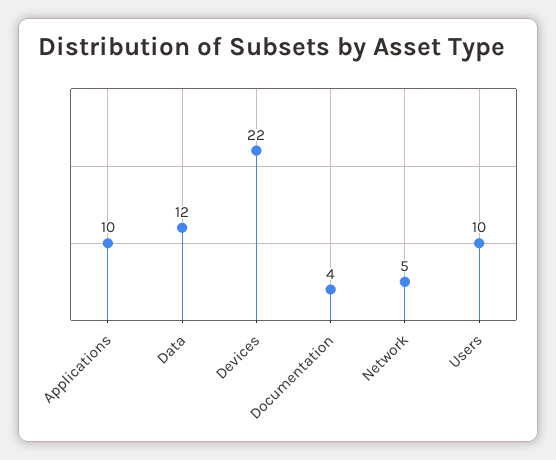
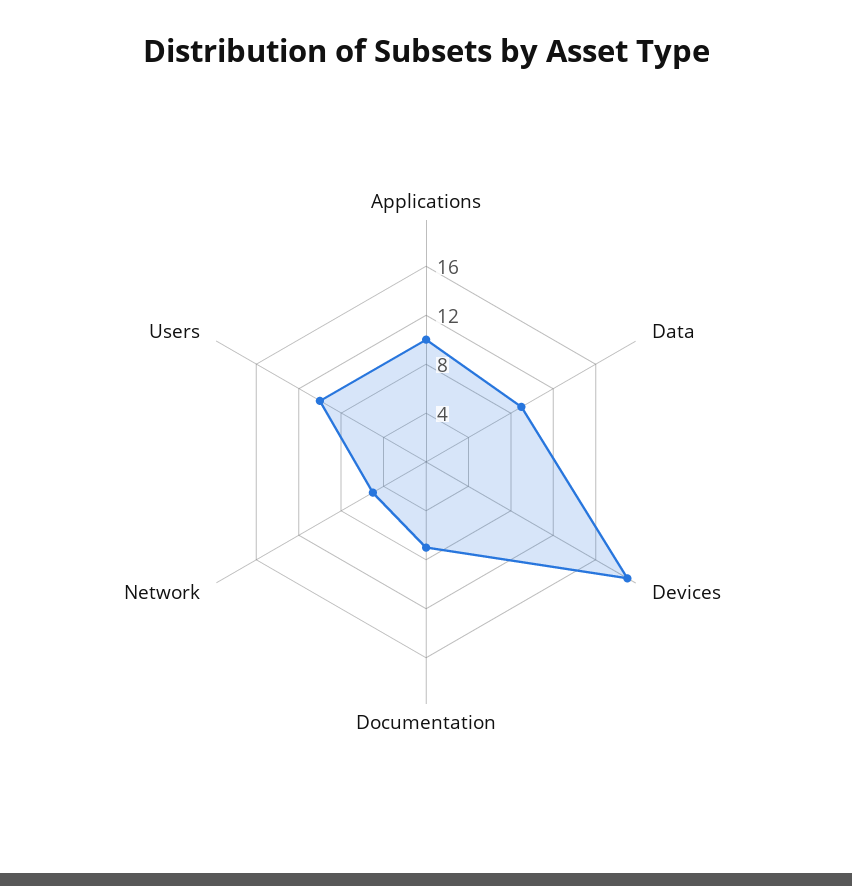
  {
    "Applications": 10,
-   "Data": 12,
+   "Data": 9,
-   "Devices": 22,
+   "Devices": 19,
-   "Documentation": 4,
+   "Documentation": 7,
    "Network": 5,
    "Users": 10
  }

